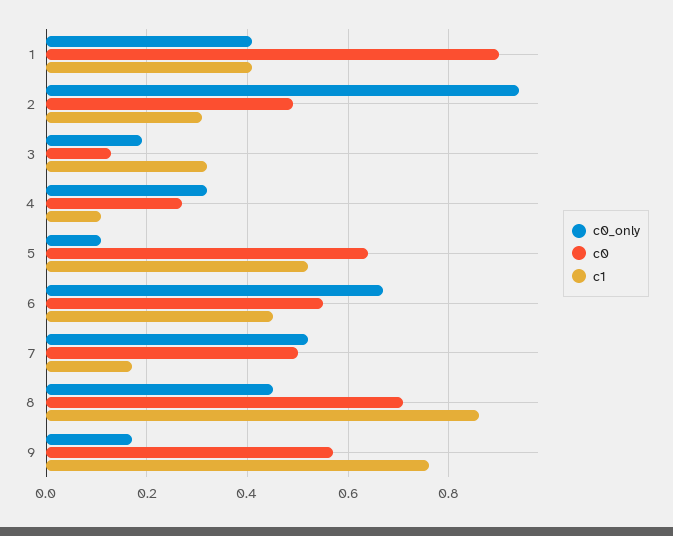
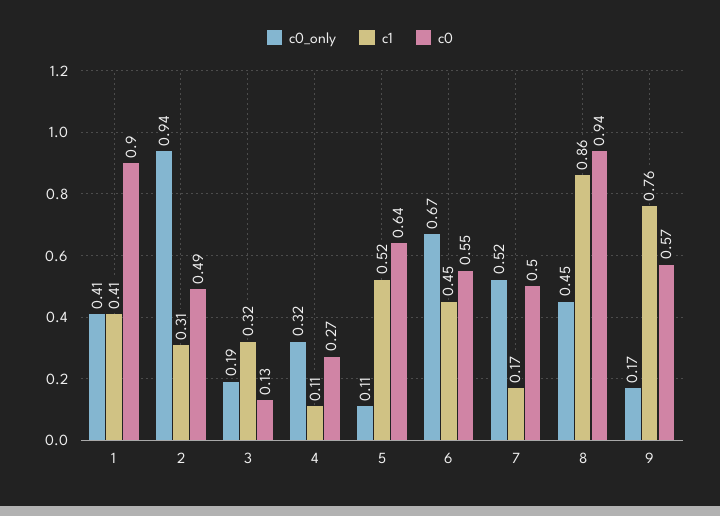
  {
    "c0_only": {
      "1": 0.41,
      "2": 0.94,
      "3": 0.19,
      "4": 0.32,
      "5": 0.11,
      "6": 0.67,
      "7": 0.52,
      "8": 0.45,
      "9": 0.17
    },
    "c0": {
      "1": 0.9,
      "2": 0.49,
      "3": 0.13,
      "4": 0.27,
      "5": 0.64,
      "6": 0.55,
      "7": 0.5,
-     "8": 0.7,
+     "8": 0.94,
      "9": 0.57
    },
    "c1": {
      "1": 0.41,
      "2": 0.31,
      "3": 0.32,
      "4": 0.11,
      "5": 0.52,
      "6": 0.45,
      "7": 0.17,
      "8": 0.86,
      "9": 0.76
    }
  }

